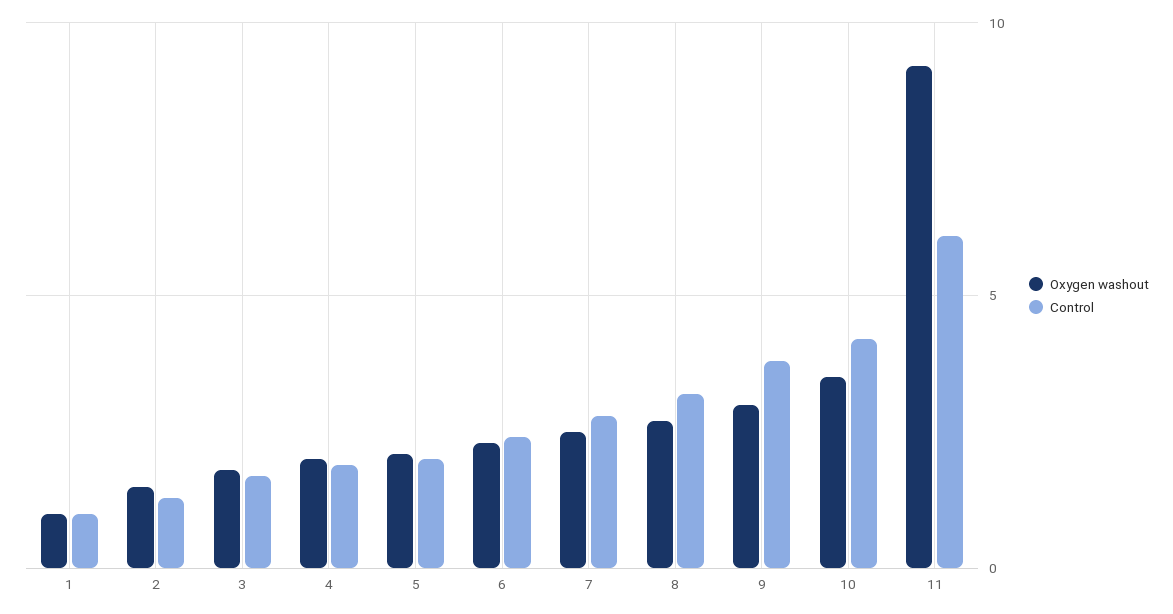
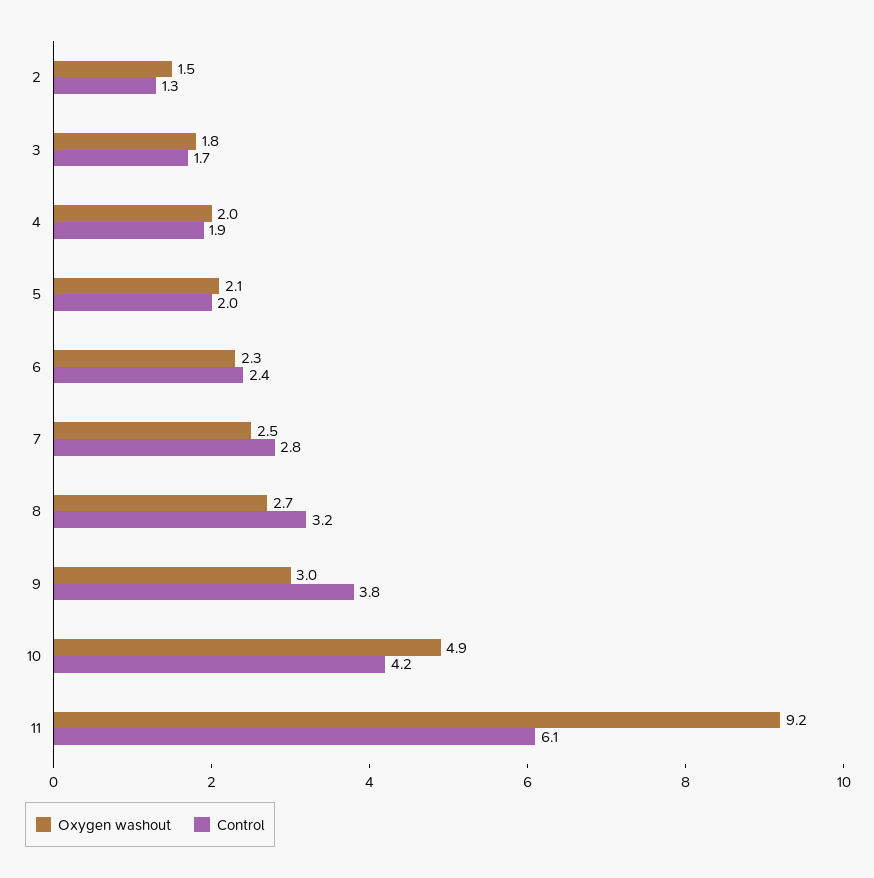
  {
    "Oxygen washout": {
-     "1": 1,
      "2": 1.5,
      "3": 1.8,
      "4": 2,
      "5": 2.1,
      "6": 2.3,
      "7": 2.5,
      "8": 2.7,
      "9": 3,
-     "10": 3.5,
+     "10": 4.9,
      "11": 9.2
    },
    "Control": {
-     "1": 1,
      "2": 1.3,
      "3": 1.7,
      "4": 1.9,
      "5": 2,
      "6": 2.4,
      "7": 2.8,
      "8": 3.2,
      "9": 3.8,
      "10": 4.2,
      "11": 6.1
    }
  }

